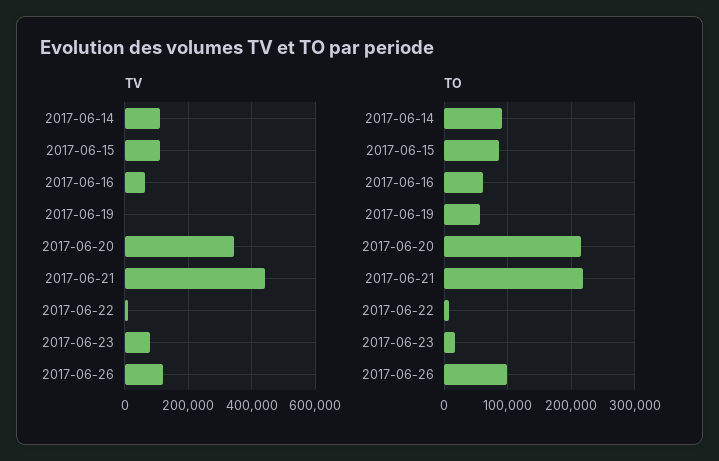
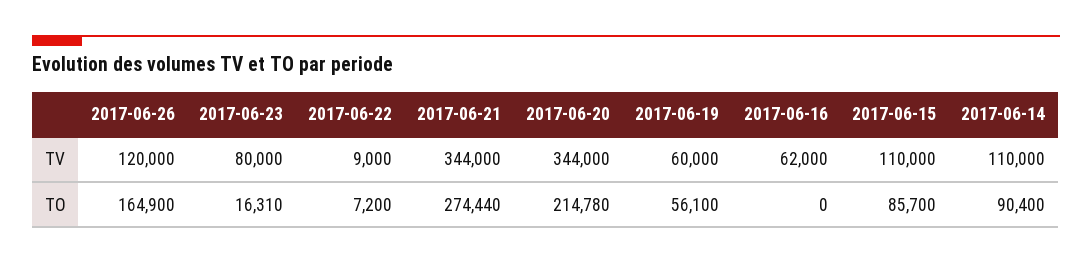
  {
    "TV": {
      "2017-06-14": 110000,
      "2017-06-15": 110000,
      "2017-06-16": 62000,
-     "2017-06-19": 0,
+     "2017-06-19": 60000,
      "2017-06-20": 344000,
-     "2017-06-21": 440000,
+     "2017-06-21": 344000,
      "2017-06-22": 9000,
      "2017-06-23": 80000,
      "2017-06-26": 120000
    },
    "TO": {
      "2017-06-14": 90400,
      "2017-06-15": 85700,
-     "2017-06-16": 60000,
+     "2017-06-16": 0,
      "2017-06-19": 56100,
      "2017-06-20": 214780,
-     "2017-06-21": 220000,
+     "2017-06-21": 274440,
      "2017-06-22": 7200,
      "2017-06-23": 16310,
-     "2017-06-26": 100000
+     "2017-06-26": 164900
    }
  }

